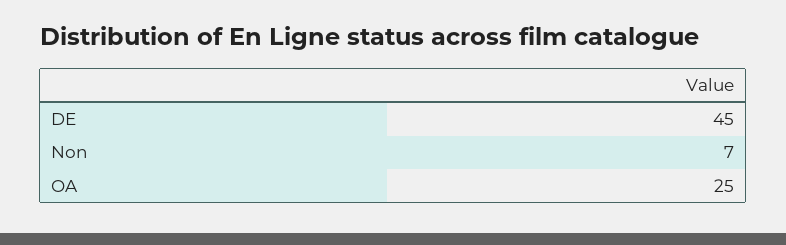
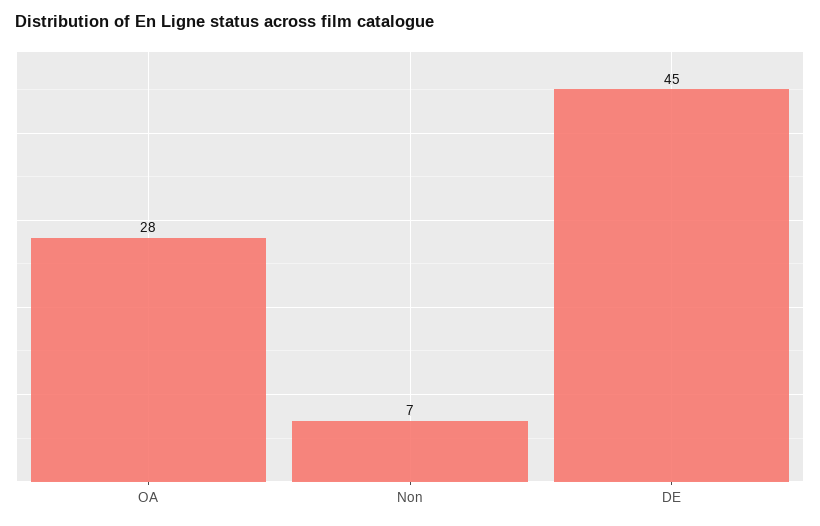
  {
    "DE": 45,
    "Non": 7,
-   "OA": 25
+   "OA": 28
  }

